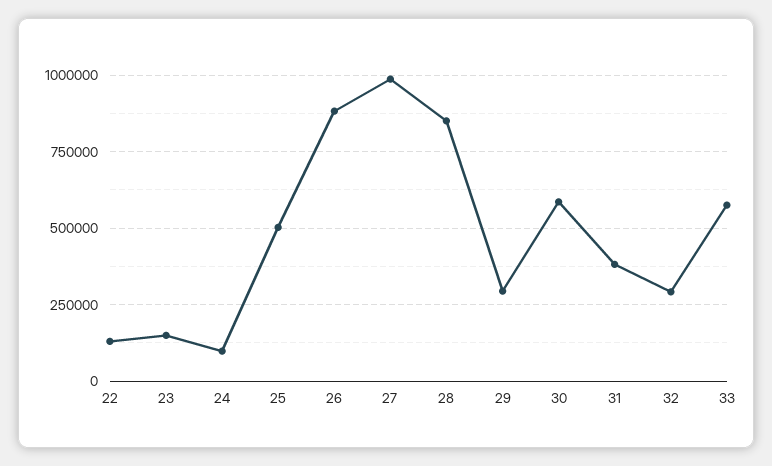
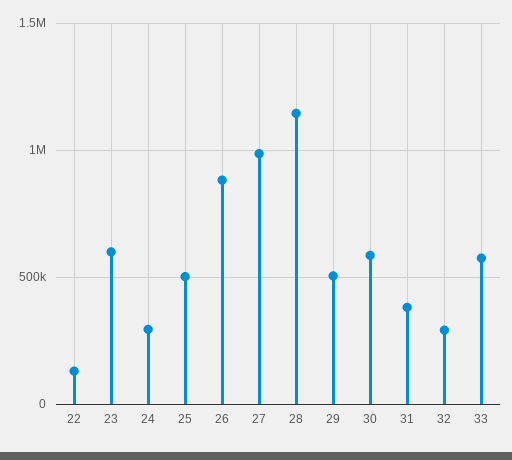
  {
    "22": 125000,
-   "23": 150000,
+   "23": 600000,
-   "24": 100000,
+   "24": 300000,
    "25": 500000,
    "26": 875000,
    "27": 975000,
-   "28": 850000,
+   "28": 1150000,
-   "29": 300000,
+   "29": 500000,
    "30": 575000,
    "31": 375000,
    "32": 300000,
    "33": 575000
  }

